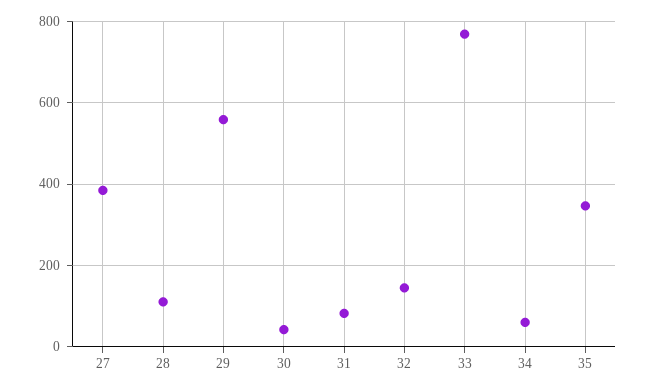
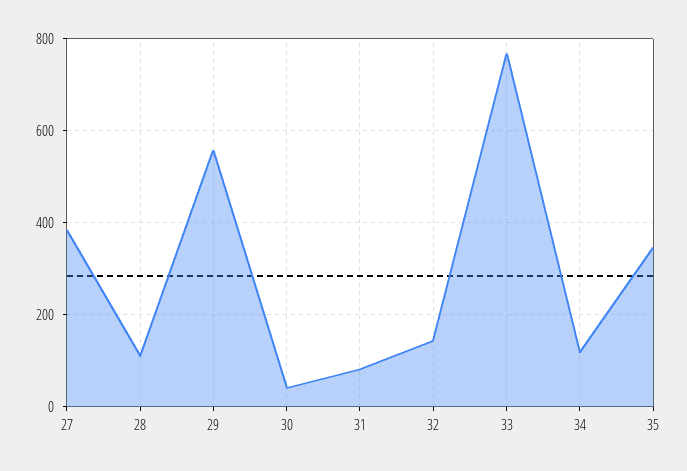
  {
    "27": 380,
    "28": 120,
    "29": 560,
    "30": 40,
    "31": 80,
    "32": 140,
    "33": 760,
-   "34": 60,
+   "34": 120,
    "35": 340
  }

